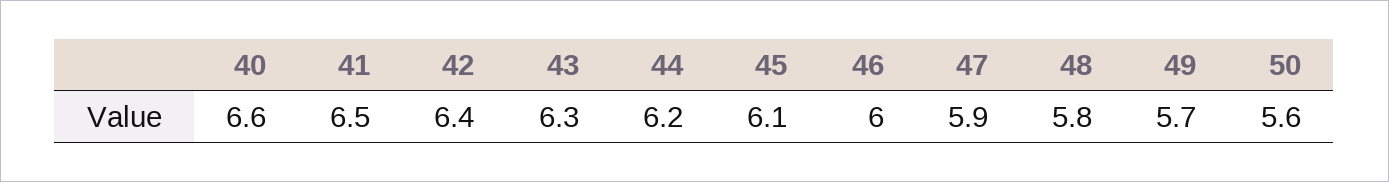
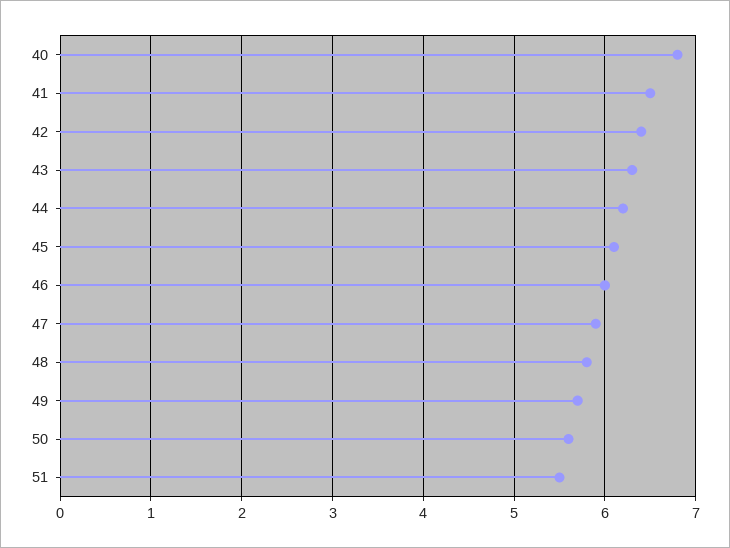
  {
-   "40": 6.6,
+   "40": 6.8,
    "41": 6.5,
    "42": 6.4,
    "43": 6.3,
    "44": 6.2,
    "45": 6.1,
    "46": 6,
    "47": 5.9,
    "48": 5.8,
    "49": 5.7,
-   "50": 5.6
+   "50": 5.6,
+   "51": 5.5
  }

